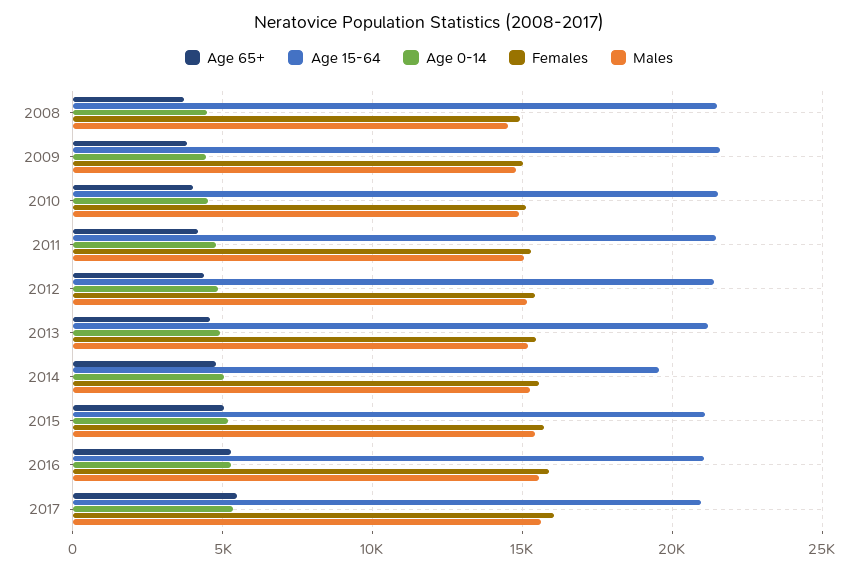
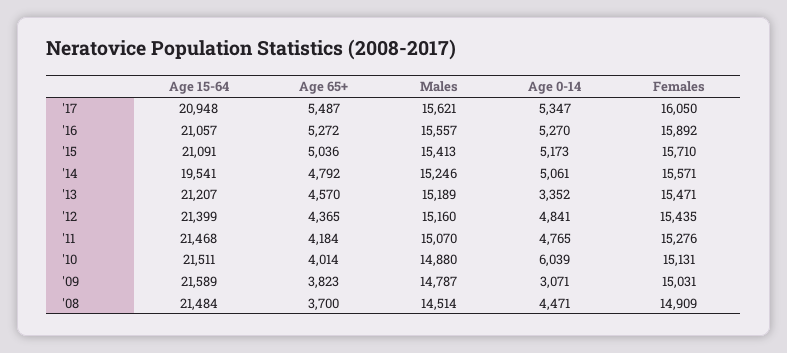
  {
    "Age 65+": {
      "2008": 3700,
      "2009": 3823,
      "2010": 4014,
      "2011": 4184,
      "2012": 4365,
      "2013": 4570,
      "2014": 4792,
      "2015": 5036,
      "2016": 5272,
      "2017": 5487
    },
    "Age 15-64": {
      "2008": 21484,
      "2009": 21589,
      "2010": 21511,
      "2011": 21468,
      "2012": 21399,
      "2013": 21207,
      "2014": 19541,
      "2015": 21091,
      "2016": 21057,
      "2017": 20948
    },
    "Age 0-14": {
      "2008": 4471,
-     "2009": 4500,
+     "2009": 3071,
-     "2010": 4500,
+     "2010": 6039,
      "2011": 4765,
      "2012": 4841,
-     "2013": 5000,
+     "2013": 3352,
      "2014": 5061,
      "2015": 5173,
      "2016": 5270,
      "2017": 5347
    },
    "Females": {
      "2008": 14909,
      "2009": 15031,
      "2010": 15131,
      "2011": 15276,
      "2012": 15435,
      "2013": 15471,
      "2014": 15571,
      "2015": 15710,
      "2016": 15892,
      "2017": 16050
    },
    "Males": {
      "2008": 14514,
      "2009": 14787,
      "2010": 14880,
      "2011": 15070,
      "2012": 15160,
      "2013": 15189,
      "2014": 15246,
      "2015": 15413,
      "2016": 15557,
      "2017": 15621
    }
  }

